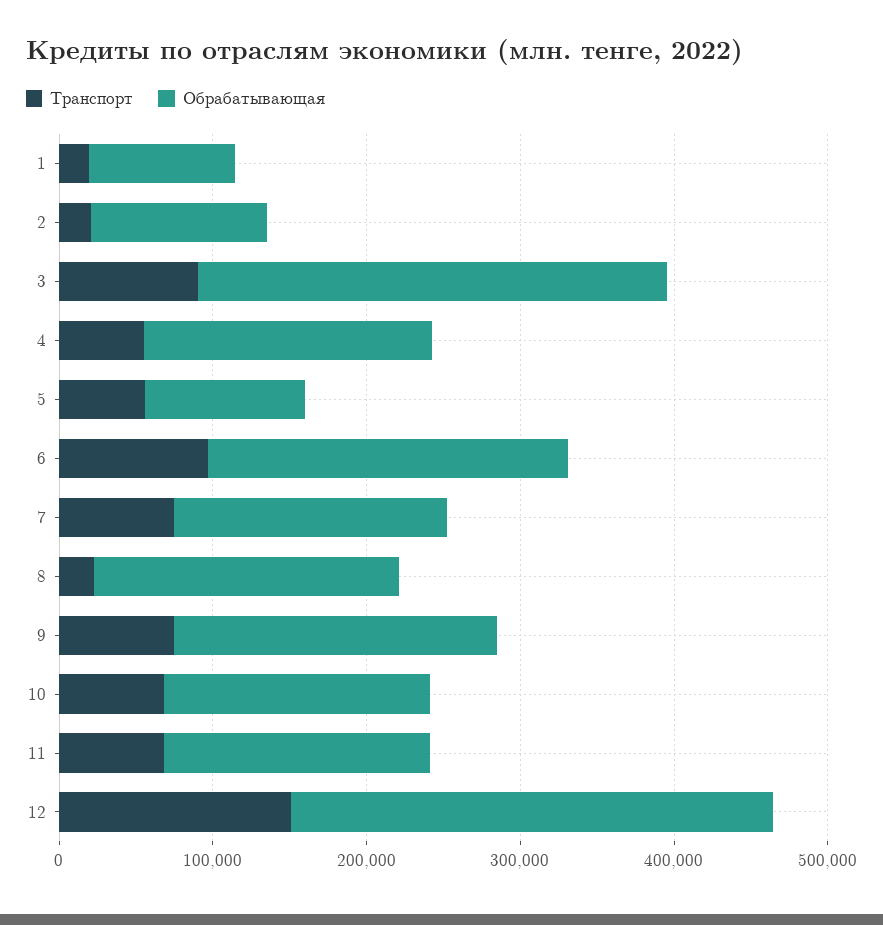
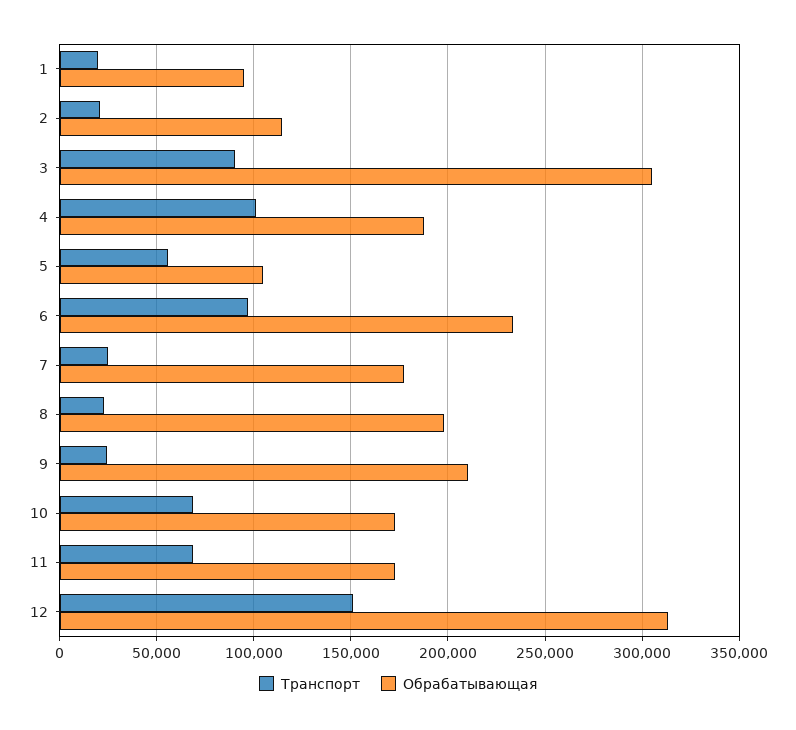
  {
    "Транспорт": {
      "1": 20000,
      "2": 20000,
      "3": 90000,
-     "4": 60000,
+     "4": 100000,
      "5": 55000,
      "6": 95000,
-     "7": 80000,
+     "7": 25000,
      "8": 25000,
-     "9": 80000,
+     "9": 25000,
      "10": 70000,
      "11": 70000,
      "12": 150000
    },
    "Обрабатывающая": {
      "1": 95000,
      "2": 115000,
      "3": 305000,
      "4": 190000,
      "5": 105000,
      "6": 235000,
      "7": 180000,
      "8": 200000,
      "9": 210000,
      "10": 175000,
      "11": 175000,
      "12": 315000
    }
  }

